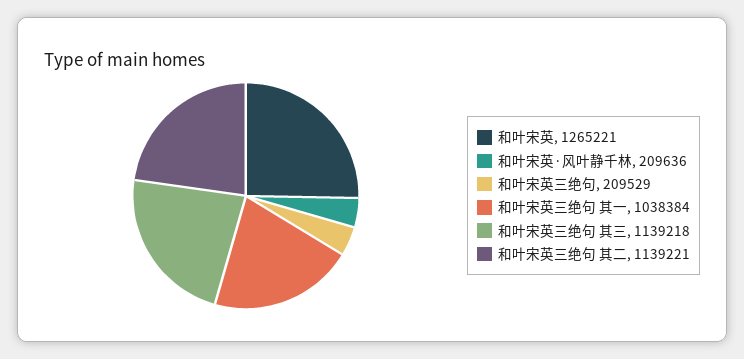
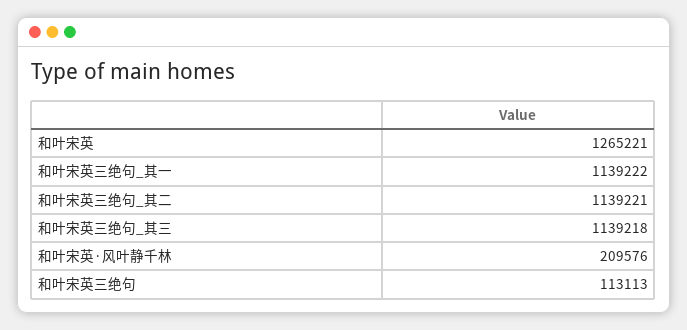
  {
    "和叶宋英": 1265221,
-   "和叶宋英·风叶静千林": 209636,
+   "和叶宋英·风叶静千林": 209576,
-   "和叶宋英三绝句": 209529,
+   "和叶宋英三绝句": 113113,
-   "和叶宋英三绝句 其一": 1038384,
+   "和叶宋英三绝句 其一": 1139222,
    "和叶宋英三绝句 其三": 1139218,
    "和叶宋英三绝句 其二": 1139221
  }

